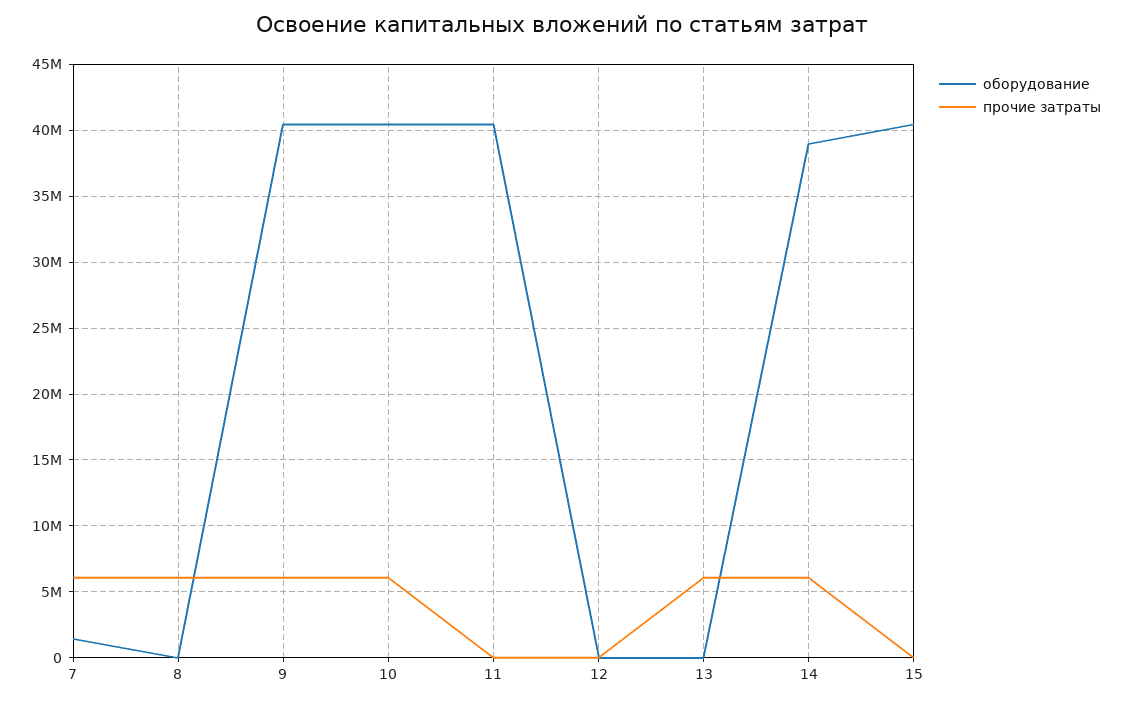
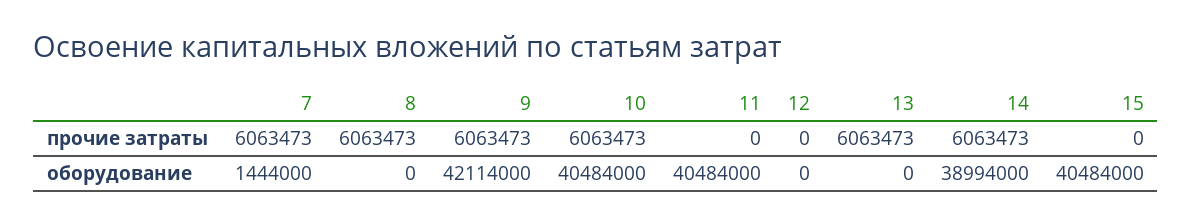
  {
    "оборудование": {
      "7": 1444000,
      "8": 0,
-     "9": 40500000,
+     "9": 42114000,
      "10": 40484000,
      "11": 40484000,
      "12": 0,
      "13": 0,
      "14": 38994000,
      "15": 40484000
    },
    "прочие затраты": {
      "7": 6063473,
      "8": 6063473,
      "9": 6063473,
      "10": 6063473,
      "11": 0,
      "12": 0,
      "13": 6063473,
      "14": 6063473,
      "15": 0
    }
  }

